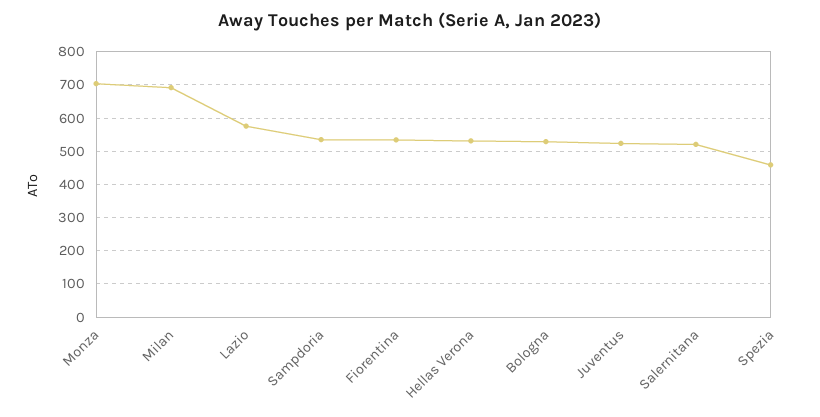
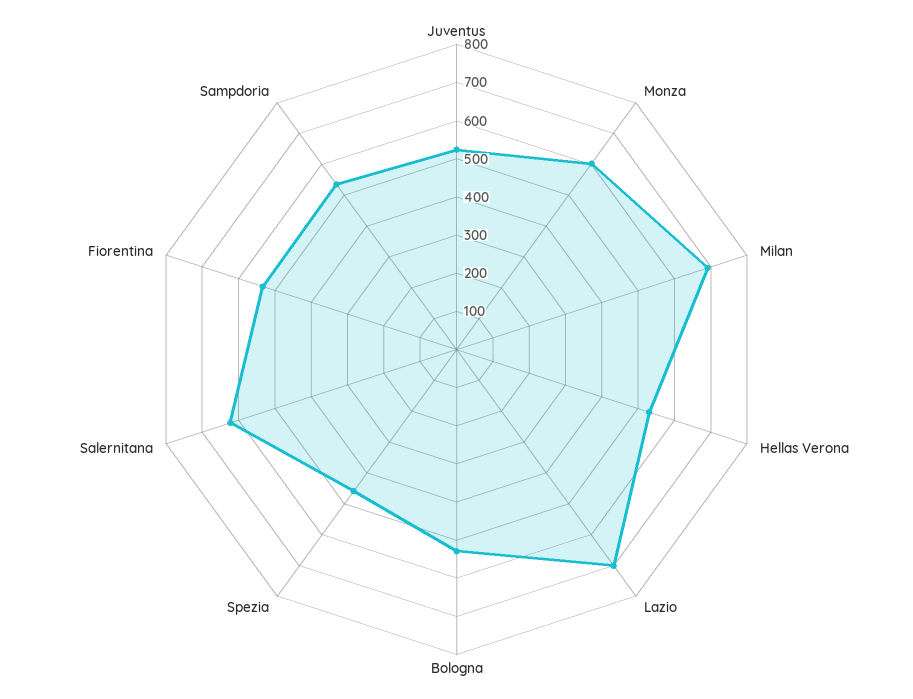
  {
-   "Monza": 700,
+   "Monza": 600,
    "Milan": 700,
-   "Lazio": 580,
+   "Lazio": 700,
    "Sampdoria": 540,
    "Fiorentina": 540,
    "Hellas Verona": 540,
    "Bologna": 520,
    "Juventus": 520,
-   "Salernitana": 520,
+   "Salernitana": 625,
    "Spezia": 460
  }

